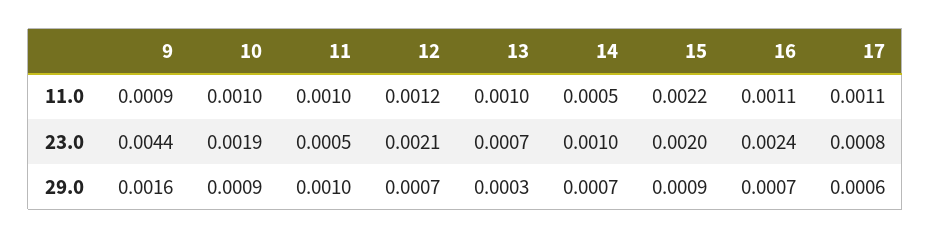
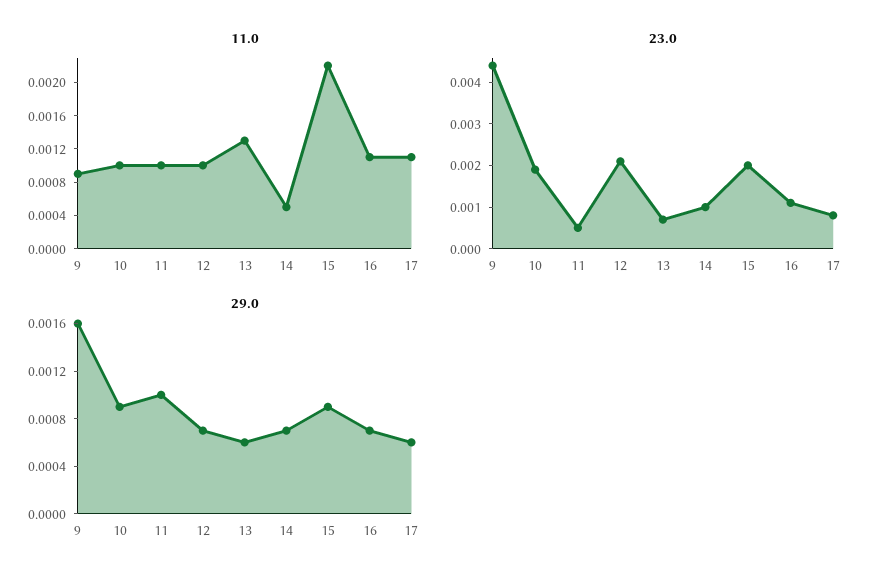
  {
    "11.0": {
      "9": 0.0009,
      "10": 0.001,
      "11": 0.001,
-     "12": 0.0012,
+     "12": 0.001,
-     "13": 0.001,
+     "13": 0.0013,
      "14": 0.0005,
      "15": 0.0022,
      "16": 0.0011,
      "17": 0.0011
    },
    "23.0": {
      "9": 0.0044,
      "10": 0.0019,
      "11": 0.0005,
      "12": 0.0021,
      "13": 0.0007,
      "14": 0.001,
      "15": 0.002,
-     "16": 0.0024,
+     "16": 0.001,
      "17": 0.0008
    },
    "29.0": {
      "9": 0.0016,
      "10": 0.0009,
      "11": 0.001,
      "12": 0.0007,
-     "13": 0.0003,
+     "13": 0.0006,
      "14": 0.0007,
      "15": 0.0009,
      "16": 0.0007,
      "17": 0.0006
    }
  }

